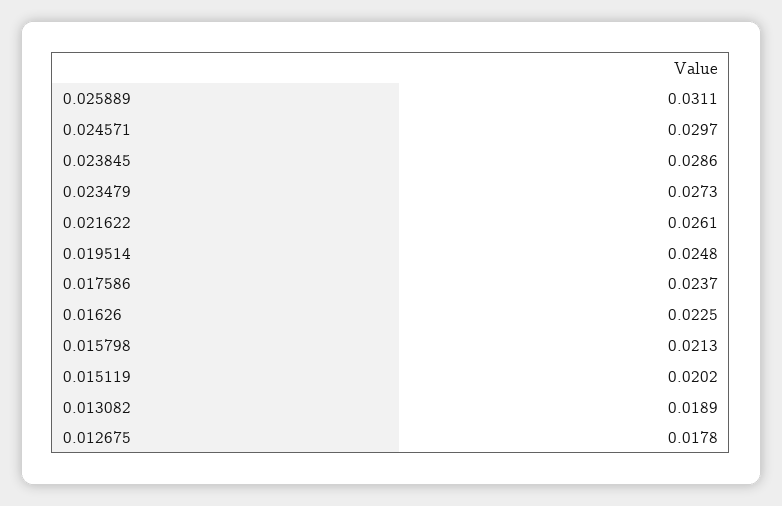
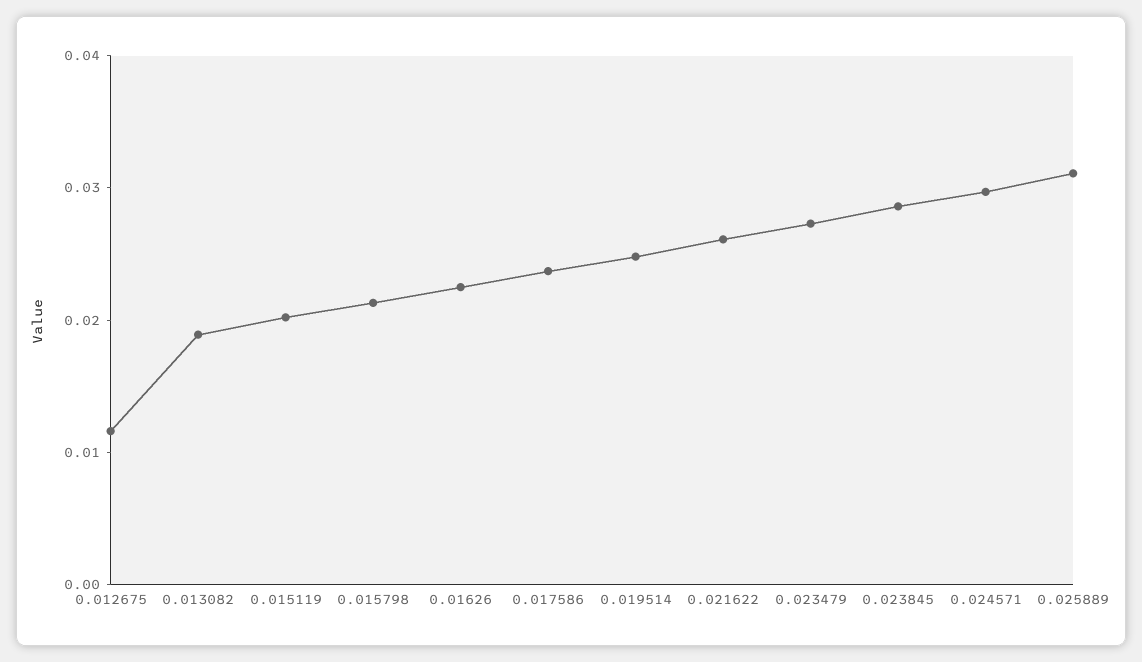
  {
    "0.025889": 0.0311,
    "0.024571": 0.0297,
    "0.023845": 0.0286,
    "0.023479": 0.0273,
    "0.021622": 0.0261,
    "0.019514": 0.0248,
    "0.017586": 0.0237,
    "0.01626": 0.0225,
    "0.015798": 0.0213,
    "0.015119": 0.0202,
    "0.013082": 0.0189,
-   "0.012675": 0.0178
+   "0.012675": 0.012
  }

